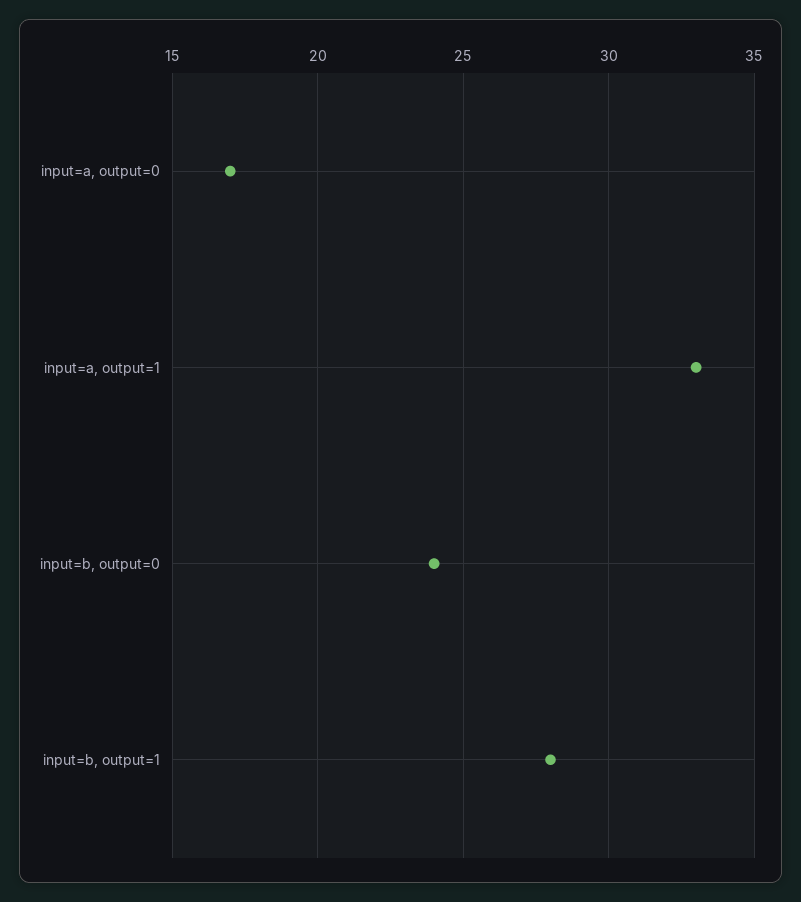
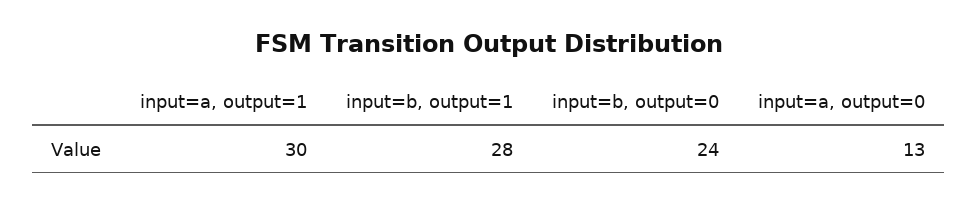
  {
-   "input=a, output=0": 17,
+   "input=a, output=0": 13,
-   "input=a, output=1": 33,
+   "input=a, output=1": 30,
    "input=b, output=0": 24,
    "input=b, output=1": 28
  }

